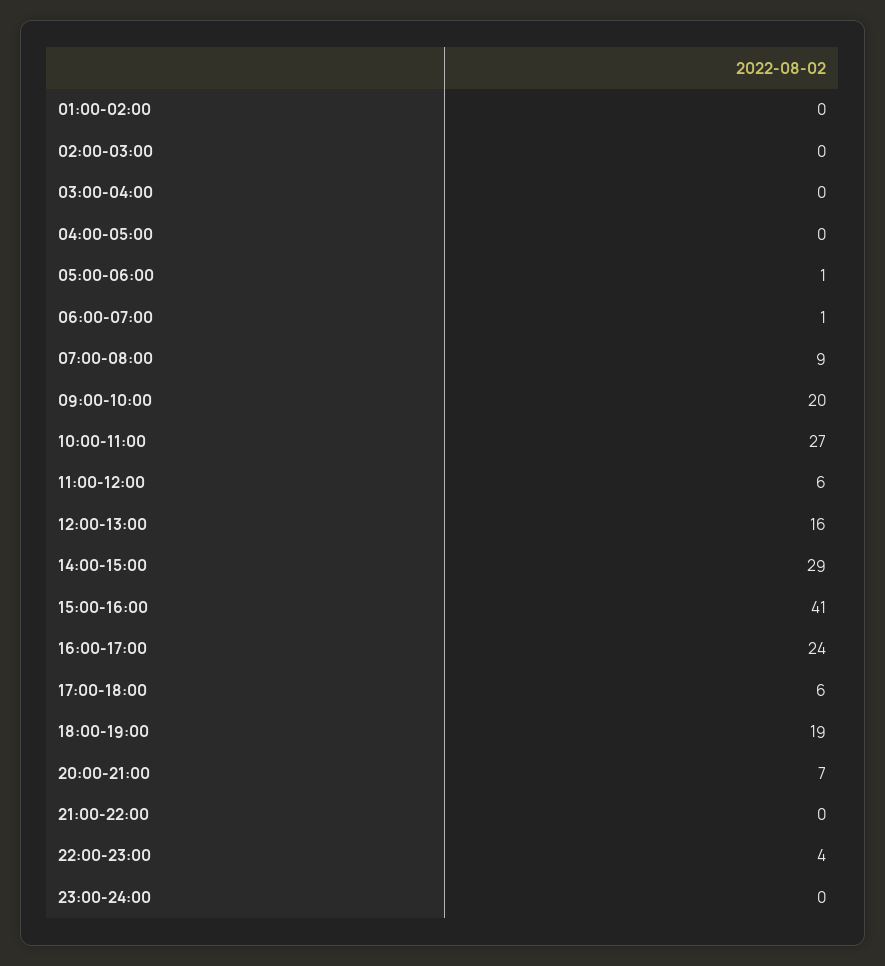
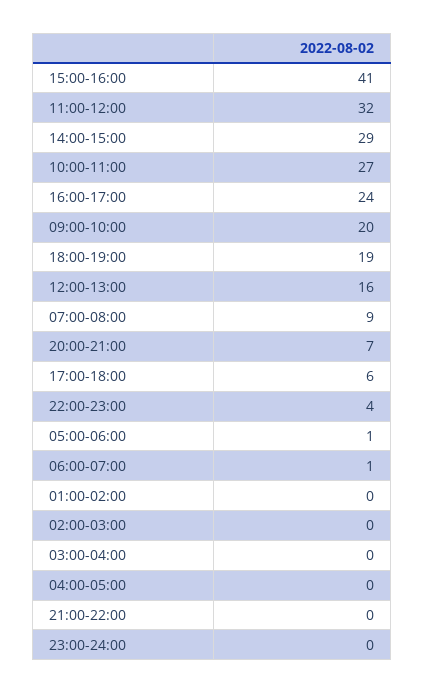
  {
    "01:00-02:00": 0,
    "02:00-03:00": 0,
    "03:00-04:00": 0,
    "04:00-05:00": 0,
    "05:00-06:00": 1,
    "06:00-07:00": 1,
    "07:00-08:00": 9,
    "09:00-10:00": 20,
    "10:00-11:00": 27,
-   "11:00-12:00": 6,
+   "11:00-12:00": 32,
    "12:00-13:00": 16,
    "14:00-15:00": 29,
    "15:00-16:00": 41,
    "16:00-17:00": 24,
    "17:00-18:00": 6,
    "18:00-19:00": 19,
    "20:00-21:00": 7,
    "21:00-22:00": 0,
    "22:00-23:00": 4,
    "23:00-24:00": 0
  }

